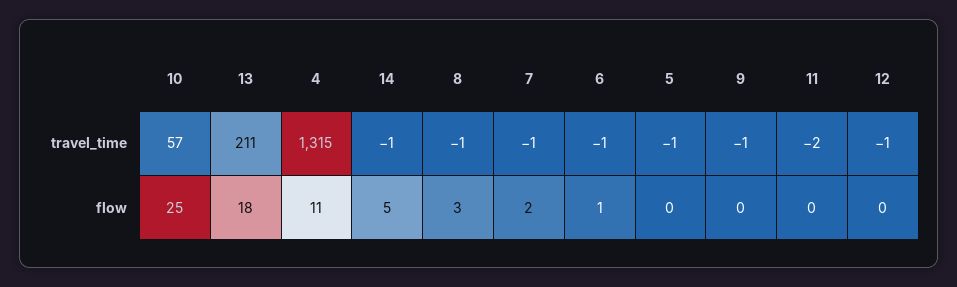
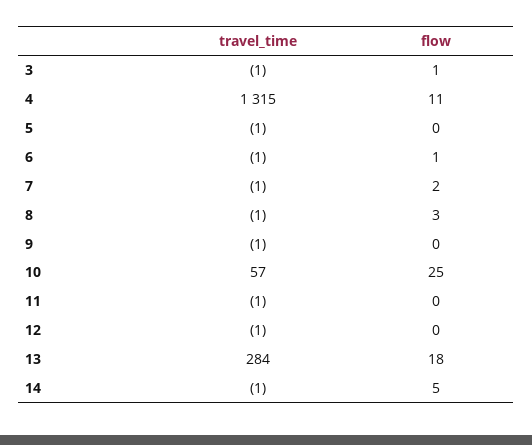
  {
    "10": {
      "travel_time": 57,
      "flow": 25
    },
    "13": {
-     "travel_time": 211,
+     "travel_time": 284,
      "flow": 18
    },
    "4": {
      "travel_time": 1315,
      "flow": 11
    },
    "14": {
      "travel_time": -1,
      "flow": 5
    },
    "8": {
      "travel_time": -1,
      "flow": 3
    },
    "7": {
      "travel_time": -1,
      "flow": 2
    },
    "6": {
      "travel_time": -1,
      "flow": 1
    },
    "5": {
      "travel_time": -1,
      "flow": 0
    },
    "9": {
      "travel_time": -1,
      "flow": 0
    },
    "11": {
-     "travel_time": -2,
+     "travel_time": -1,
      "flow": 0
    },
    "12": {
      "travel_time": -1,
      "flow": 0
-   }
+   },
+   "3": {
+     "travel_time": -1,
+     "flow": 1
+   }
  }

